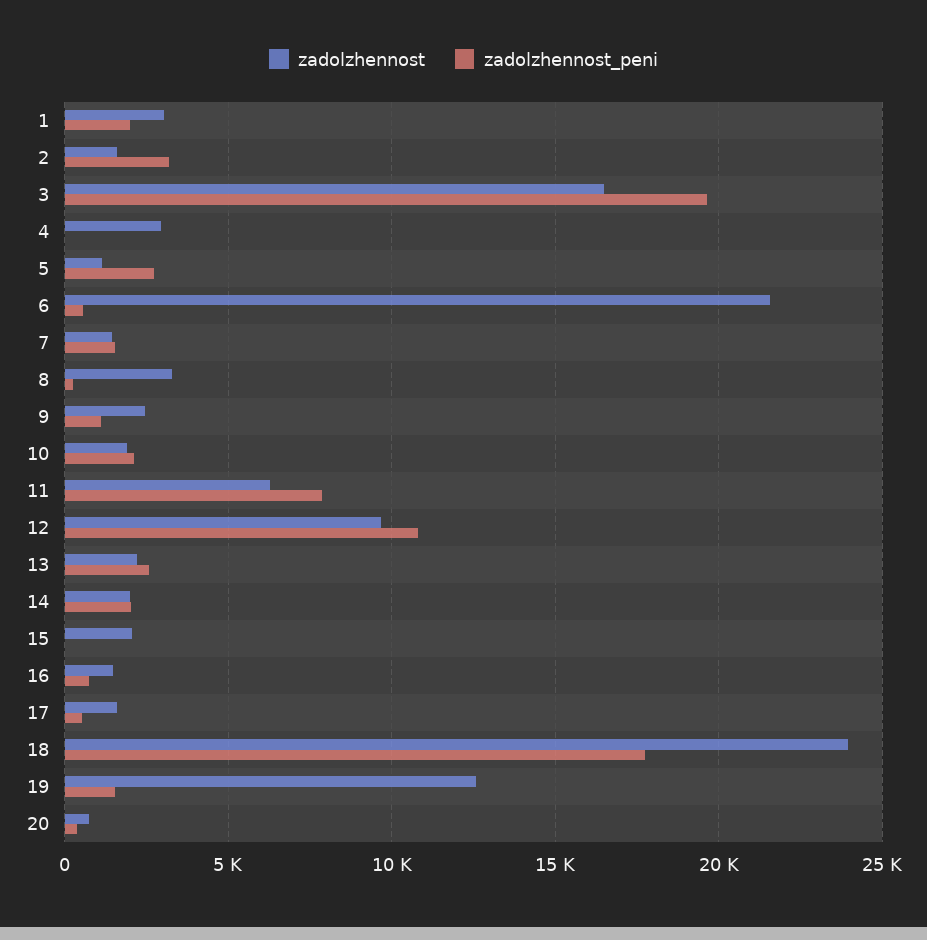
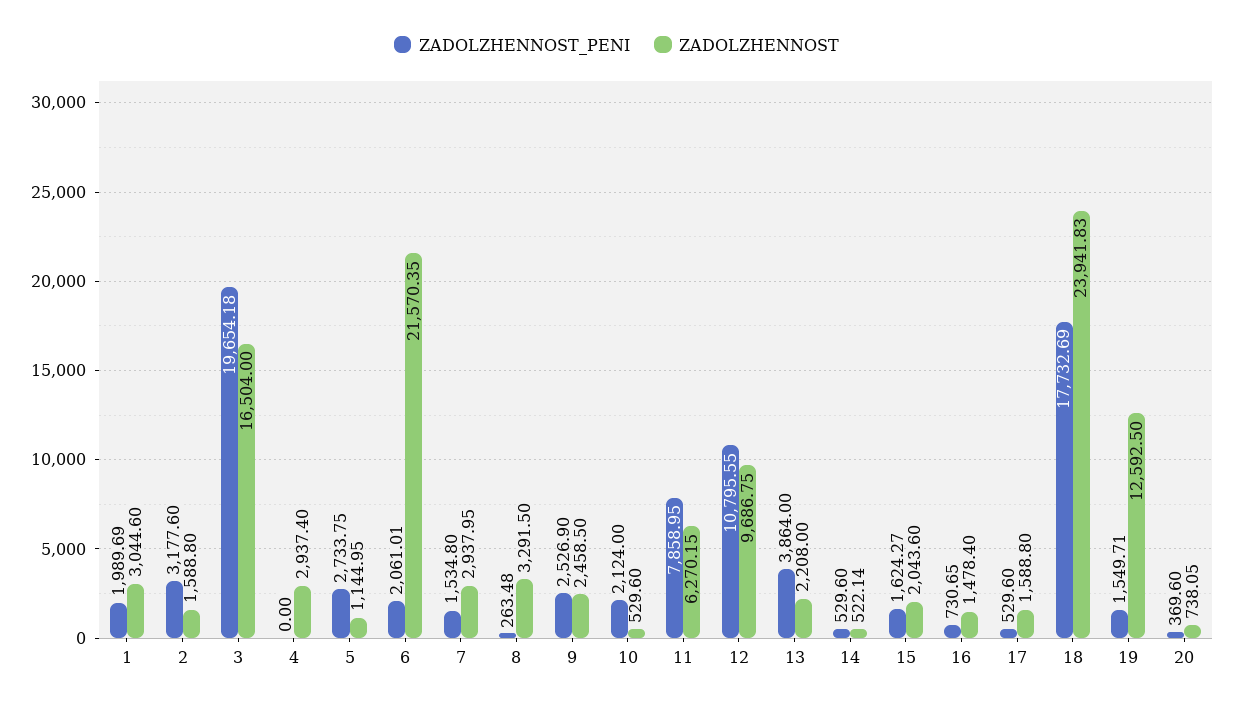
  {
    "zadolzhennost": {
      "1": 3044.6,
      "2": 1588.8,
      "3": 16504,
      "4": 2937.4,
      "5": 1144.95,
      "6": 21570.35,
-     "7": 1500,
+     "7": 2937.95,
      "8": 3291.5,
      "9": 2458.5,
-     "10": 2000,
+     "10": 529.6,
      "11": 6270.15,
      "12": 9686.75,
      "13": 2208,
-     "14": 2000,
+     "14": 522.14,
      "15": 2043.6,
      "16": 1478.4,
      "17": 1588.8,
      "18": 23941.83,
      "19": 12592.5,
      "20": 738.05
    },
    "zadolzhennost_peni": {
      "1": 1989.69,
      "2": 3177.6,
      "3": 19654.18,
      "4": 0,
      "5": 2733.75,
-     "6": 500,
+     "6": 2061.01,
      "7": 1534.8,
      "8": 263.48,
-     "9": 1000,
+     "9": 2526.9,
      "10": 2124,
      "11": 7858.95,
      "12": 10795.55,
-     "13": 2500,
+     "13": 3864,
-     "14": 2000,
+     "14": 529.6,
-     "15": 0,
+     "15": 1624.27,
      "16": 730.65,
      "17": 529.6,
      "18": 17732.69,
      "19": 1549.71,
      "20": 369.6
    }
  }

